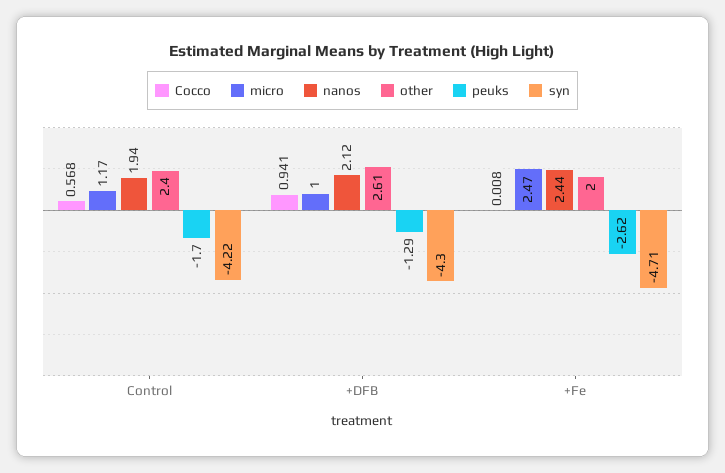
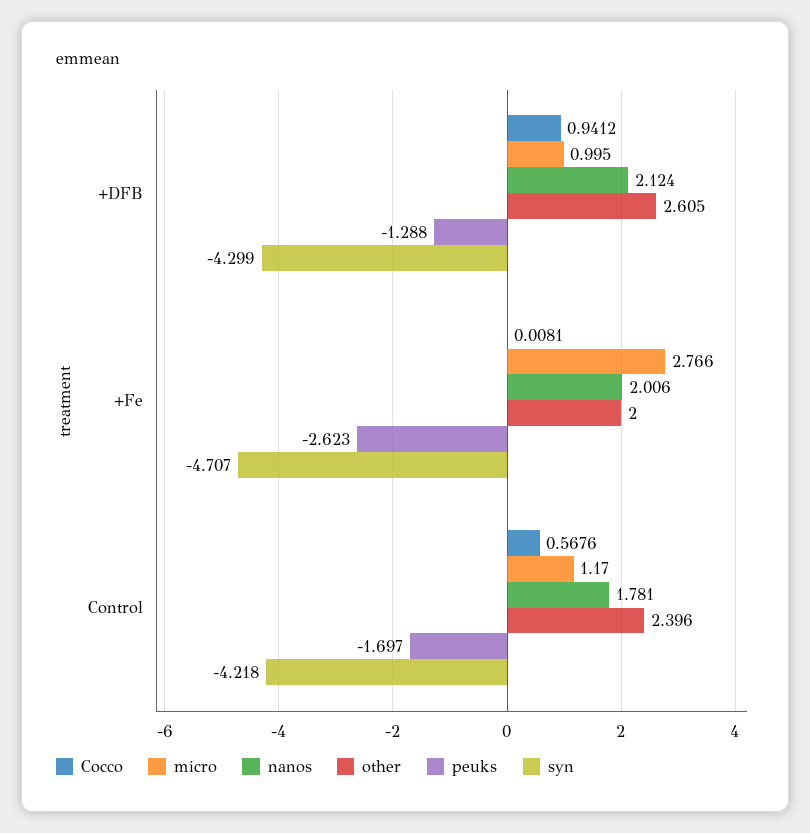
  {
    "Cocco": {
      "Control": 0.5676,
      "+DFB": 0.9412,
      "+Fe": 0.0081
    },
    "micro": {
      "Control": 1.17,
      "+DFB": 0.995,
-     "+Fe": 2.47
+     "+Fe": 2.766
    },
    "nanos": {
-     "Control": 1.94,
+     "Control": 1.781,
      "+DFB": 2.124,
-     "+Fe": 2.44
+     "+Fe": 2.006
    },
    "other": {
      "Control": 2.396,
      "+DFB": 2.605,
      "+Fe": 2
    },
    "peuks": {
      "Control": -1.697,
      "+DFB": -1.288,
      "+Fe": -2.623
    },
    "syn": {
      "Control": -4.218,
      "+DFB": -4.299,
      "+Fe": -4.707
    }
  }

